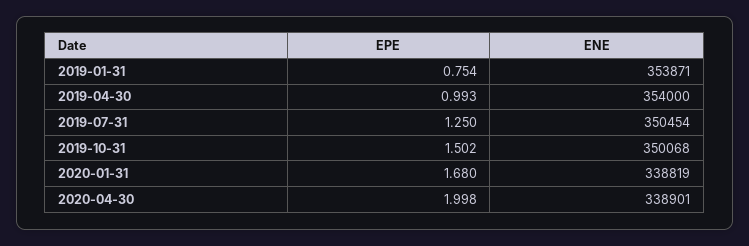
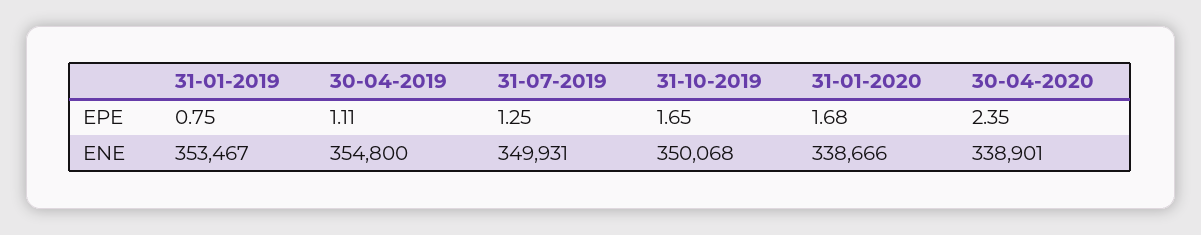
  {
    "EPE": {
      "2019-01-31": 0.754,
-     "2019-04-30": 0.993,
+     "2019-04-30": 1.11,
      "2019-07-31": 1.25,
-     "2019-10-31": 1.502,
+     "2019-10-31": 1.65,
      "2020-01-31": 1.68,
-     "2020-04-30": 1.998
+     "2020-04-30": 2.35
    },
    "ENE": {
-     "2019-01-31": 353871,
+     "2019-01-31": 353467,
-     "2019-04-30": 354000,
+     "2019-04-30": 354800,
-     "2019-07-31": 350454,
+     "2019-07-31": 349931,
      "2019-10-31": 350068,
-     "2020-01-31": 338819,
+     "2020-01-31": 338666,
      "2020-04-30": 338901
    }
  }

